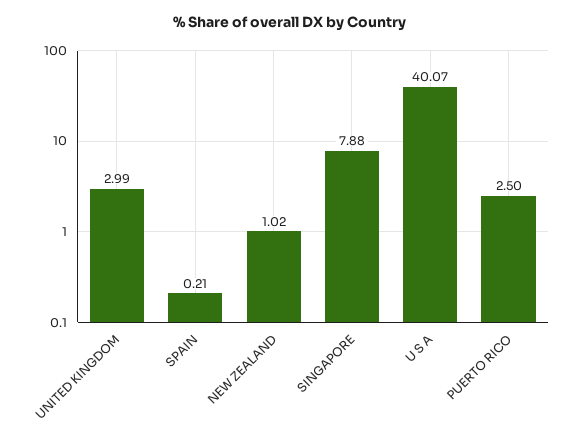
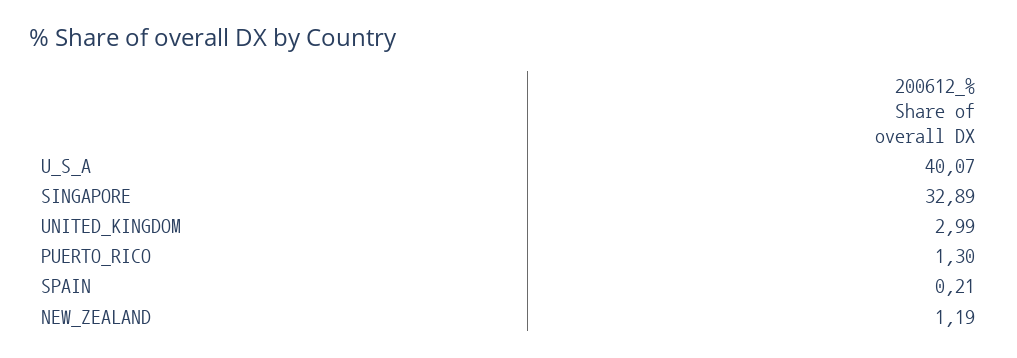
  {
    "UNITED KINGDOM": 2.99,
    "SPAIN": 0.21,
-   "NEW ZEALAND": 1.02,
+   "NEW ZEALAND": 1.19,
-   "SINGAPORE": 7.88,
+   "SINGAPORE": 32.89,
    "U S A": 40.07,
-   "PUERTO RICO": 2.5
+   "PUERTO RICO": 1.3
  }

